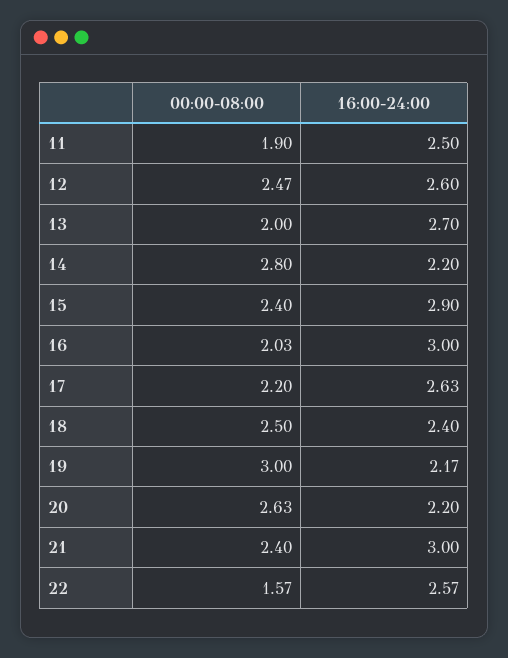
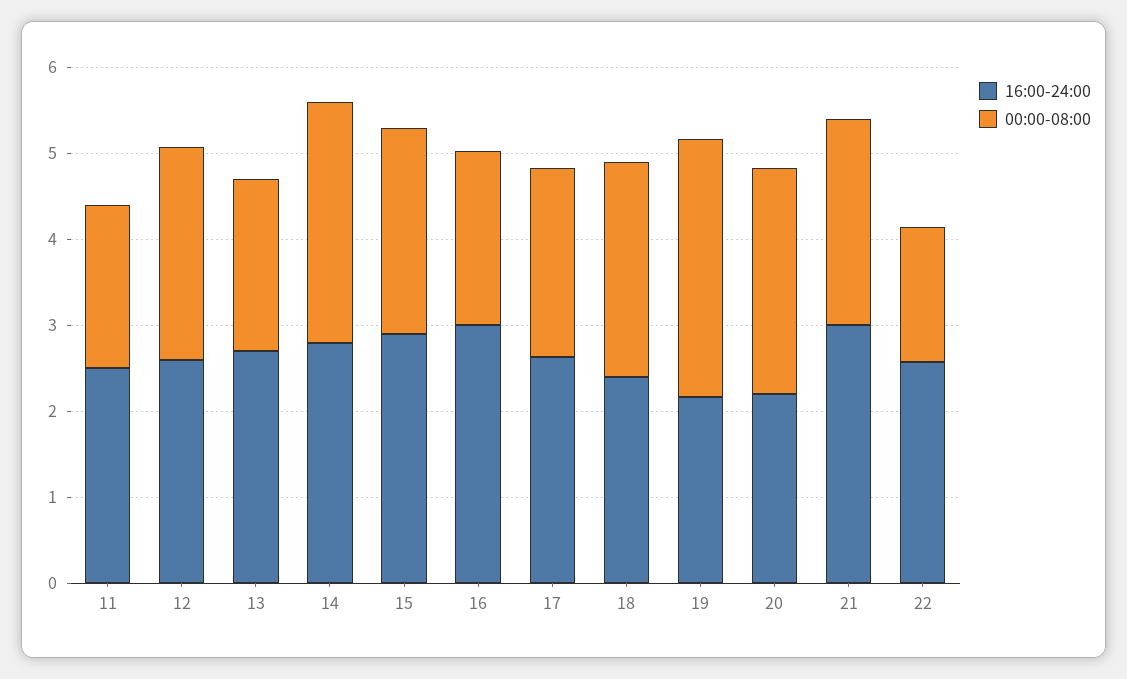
  {
    "00:00-08:00": {
      "11": 1.9,
      "12": 2.47,
      "13": 2,
      "14": 2.8,
      "15": 2.4,
      "16": 2.03,
      "17": 2.2,
      "18": 2.5,
      "19": 3,
      "20": 2.63,
      "21": 2.4,
      "22": 1.57
    },
    "16:00-24:00": {
      "11": 2.5,
      "12": 2.6,
      "13": 2.7,
-     "14": 2.2,
+     "14": 2.8,
      "15": 2.9,
      "16": 3,
      "17": 2.63,
      "18": 2.4,
      "19": 2.17,
      "20": 2.2,
      "21": 3,
      "22": 2.57
    }
  }

